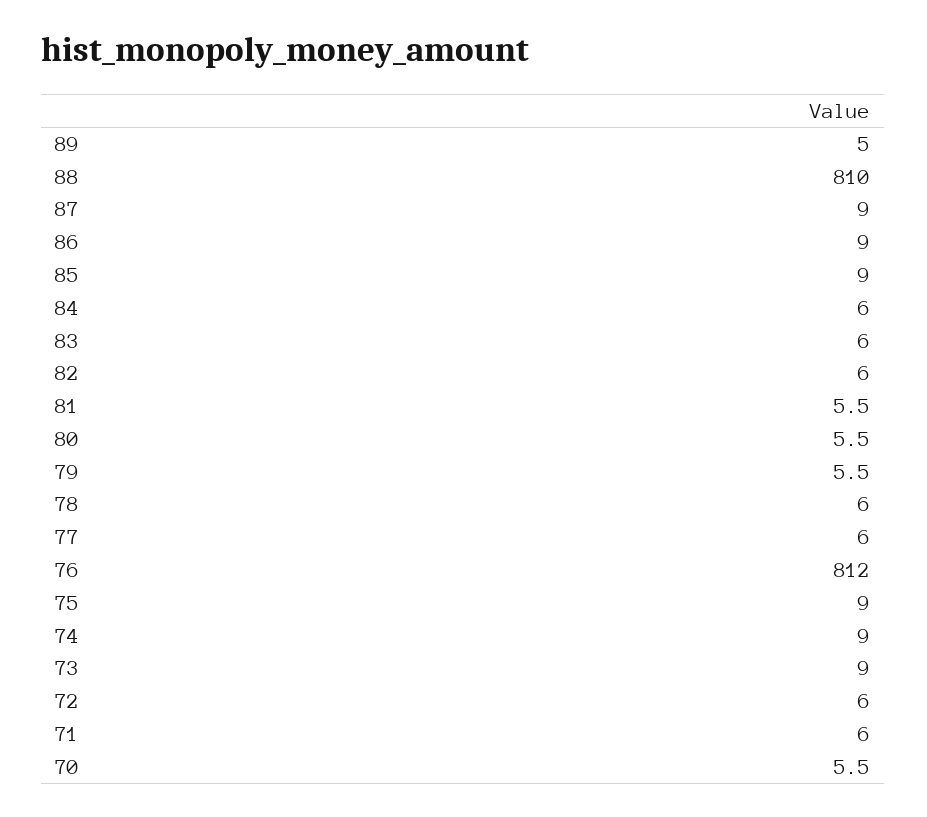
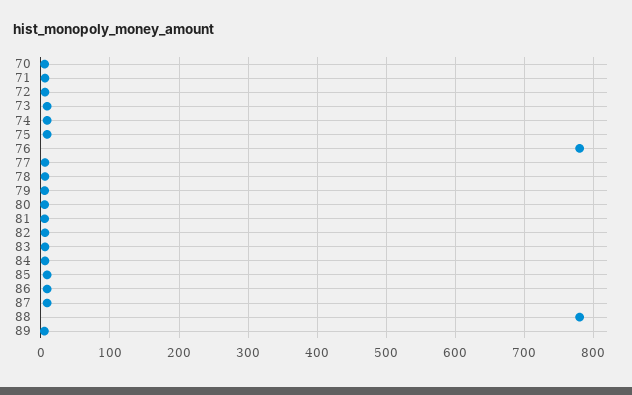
  {
    "89": 5,
-   "88": 810,
+   "88": 780,
    "87": 9,
    "86": 9,
    "85": 9,
    "84": 6,
    "83": 6,
    "82": 6,
    "81": 5.5,
    "80": 5.5,
    "79": 5.5,
    "78": 6,
    "77": 6,
-   "76": 812,
+   "76": 780,
    "75": 9,
    "74": 9,
    "73": 9,
    "72": 6,
    "71": 6,
    "70": 5.5
  }

